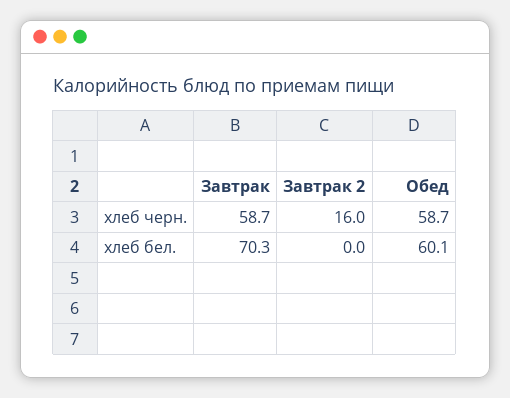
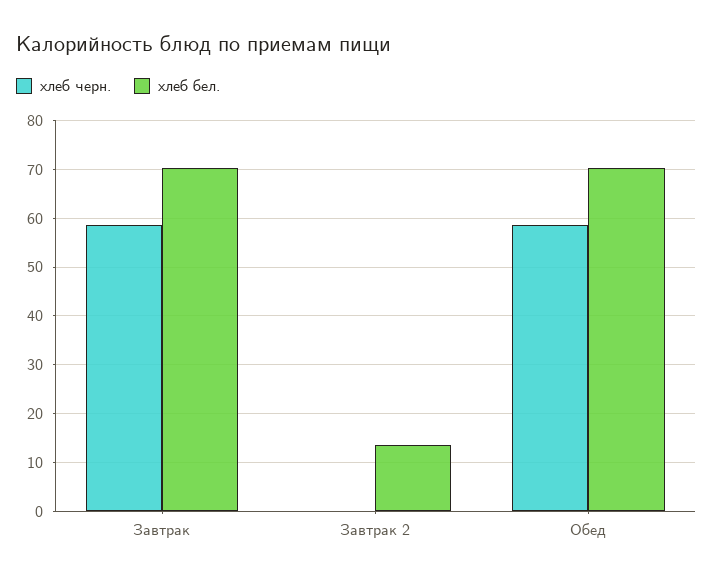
  {
    "хлеб черн.": {
      "Завтрак": 58.7,
-     "Завтрак 2": 16,
+     "Завтрак 2": 0,
      "Обед": 58.7
    },
    "хлеб бел.": {
      "Завтрак": 70.3,
-     "Завтрак 2": 0,
+     "Завтрак 2": 14,
-     "Обед": 60.1
+     "Обед": 70
    }
  }

